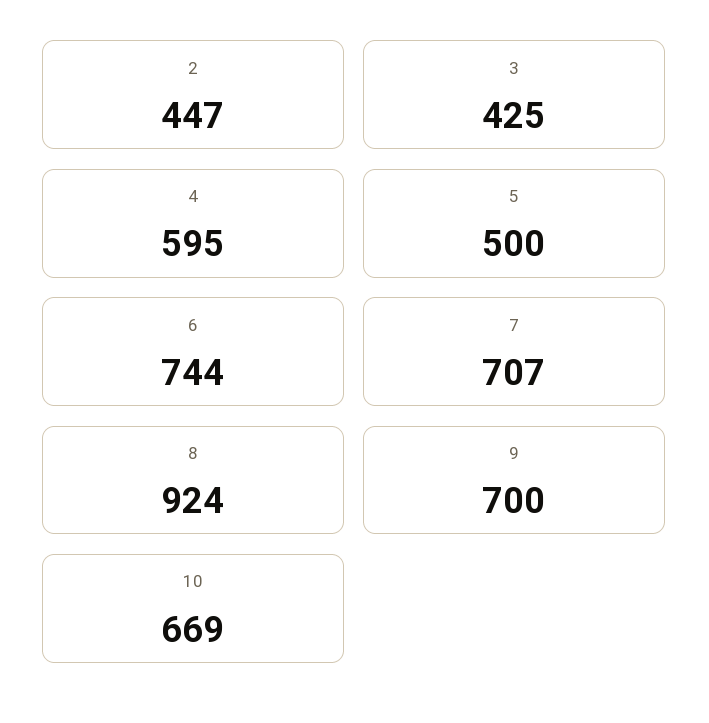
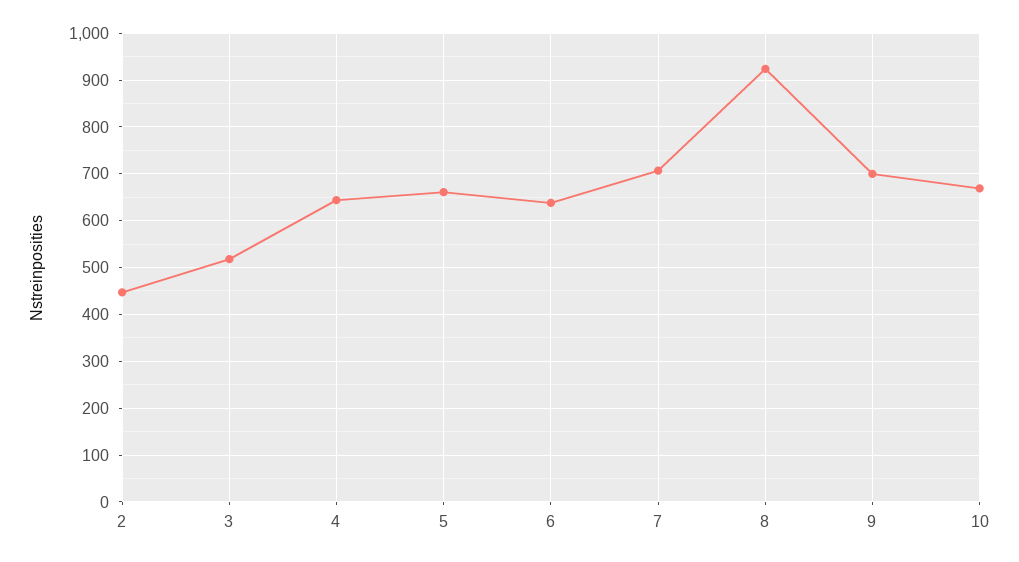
  {
    "2": 447,
-   "3": 425,
+   "3": 520,
-   "4": 595,
+   "4": 640,
-   "5": 500,
+   "5": 660,
-   "6": 744,
+   "6": 640,
    "7": 707,
    "8": 924,
    "9": 700,
    "10": 669
  }

